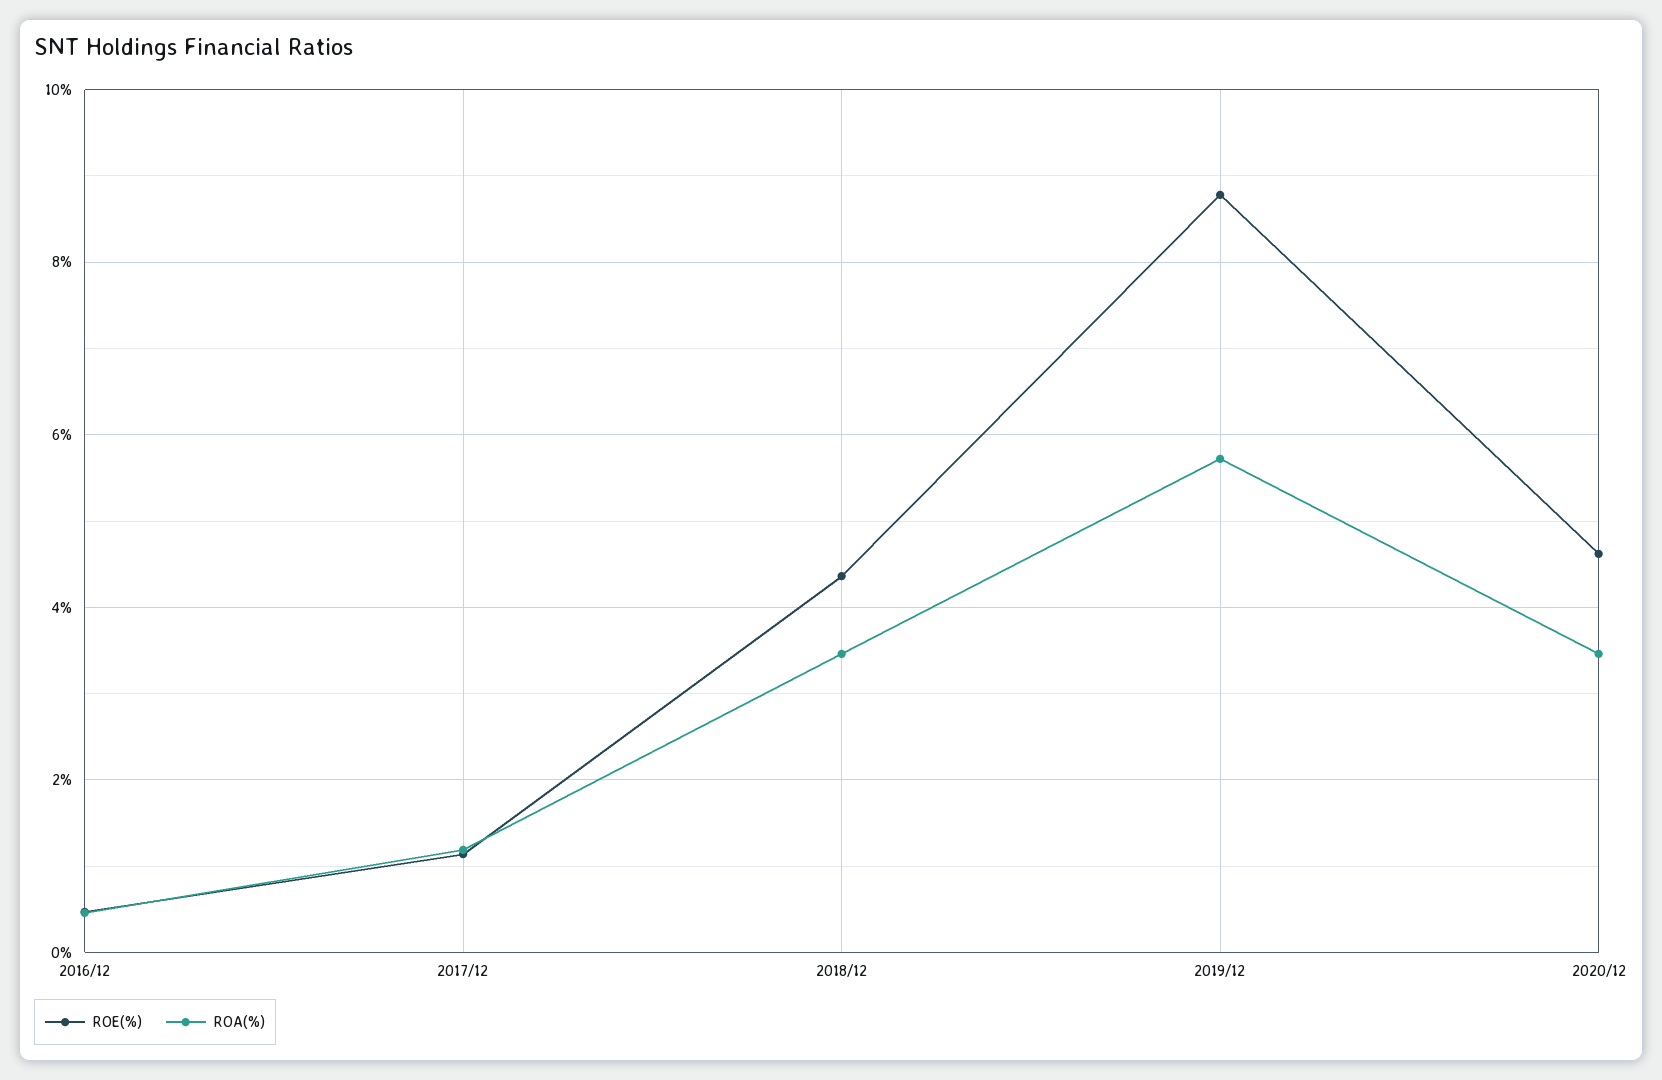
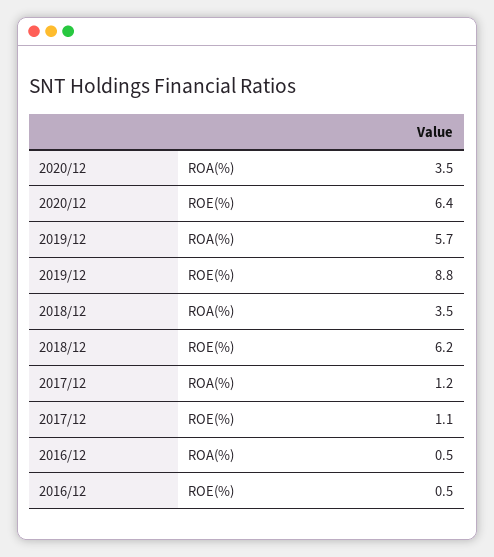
  {
    "ROE(%)": {
      "2016/12": 0.5,
      "2017/12": 1.1,
-     "2018/12": 4.4,
+     "2018/12": 6.2,
      "2019/12": 8.8,
-     "2020/12": 4.6
+     "2020/12": 6.4
    },
    "ROA(%)": {
      "2016/12": 0.5,
      "2017/12": 1.2,
      "2018/12": 3.5,
      "2019/12": 5.7,
      "2020/12": 3.5
    }
  }

